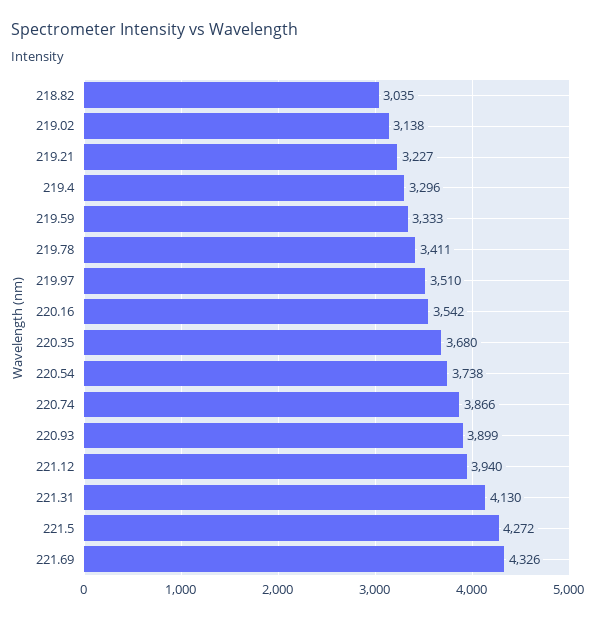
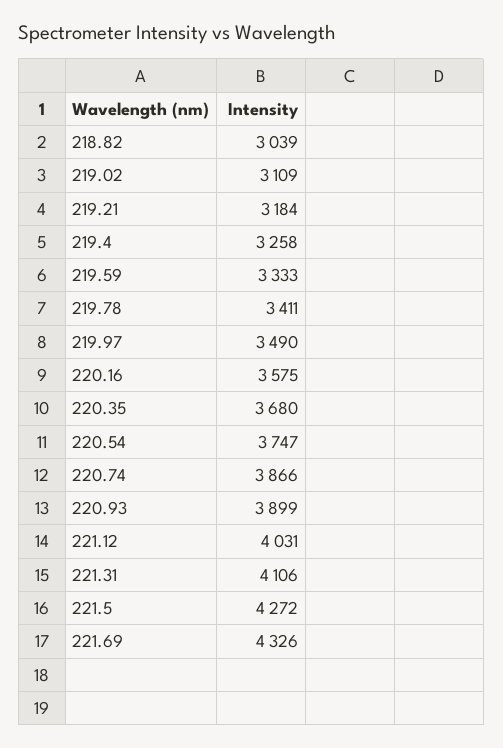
  {
-   "218.82": 3035,
+   "218.82": 3039,
-   "219.02": 3138,
+   "219.02": 3109,
-   "219.21": 3227,
+   "219.21": 3184,
-   "219.4": 3296,
+   "219.4": 3258,
    "219.59": 3333,
    "219.78": 3411,
-   "219.97": 3510,
+   "219.97": 3490,
-   "220.16": 3542,
+   "220.16": 3575,
    "220.35": 3680,
-   "220.54": 3738,
+   "220.54": 3747,
    "220.74": 3866,
    "220.93": 3899,
-   "221.12": 3940,
+   "221.12": 4031,
-   "221.31": 4130,
+   "221.31": 4106,
    "221.5": 4272,
    "221.69": 4326
  }

